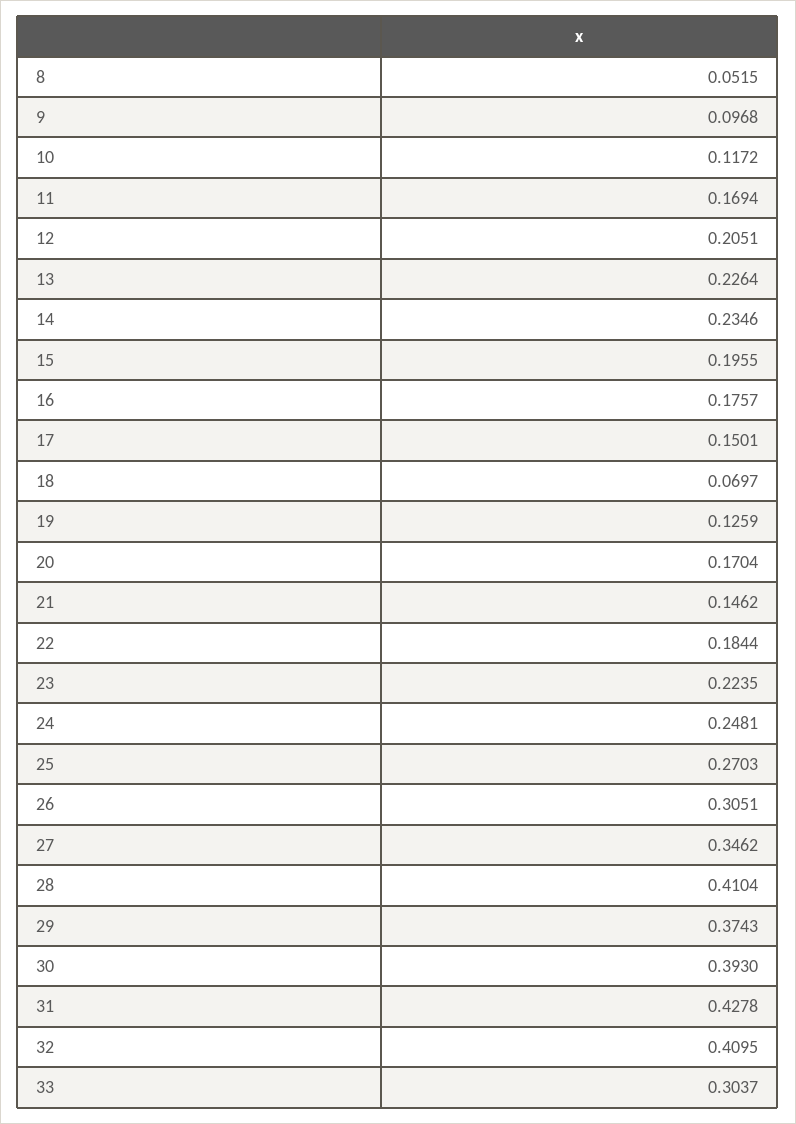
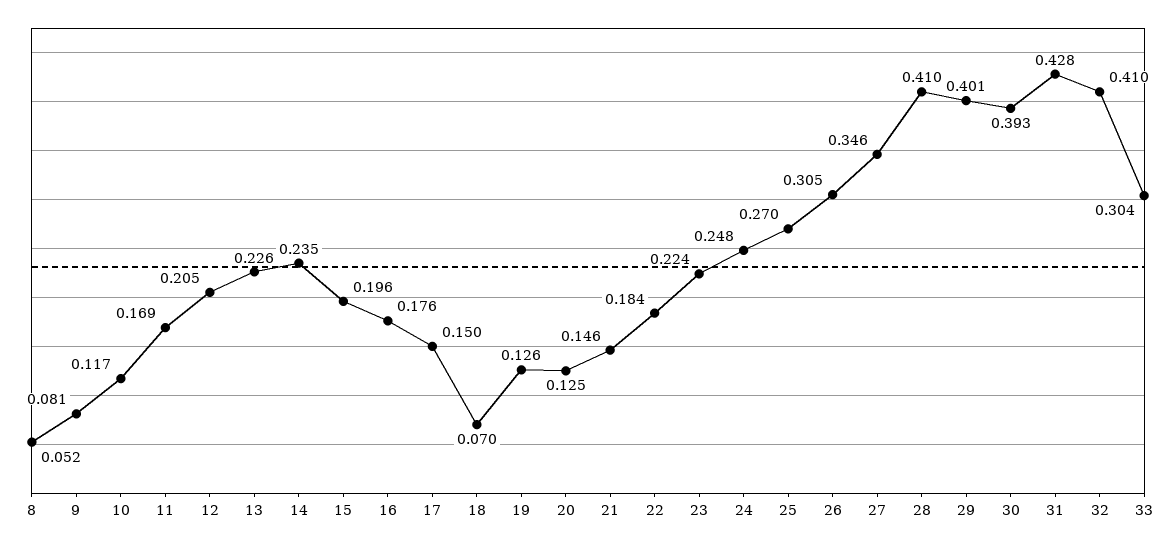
  {
    "8": 0.0515,
-   "9": 0.0968,
+   "9": 0.081,
    "10": 0.1172,
    "11": 0.1694,
    "12": 0.2051,
    "13": 0.2264,
    "14": 0.2346,
    "15": 0.1955,
    "16": 0.1757,
    "17": 0.1501,
    "18": 0.0697,
    "19": 0.1259,
-   "20": 0.1704,
+   "20": 0.125,
    "21": 0.1462,
    "22": 0.1844,
    "23": 0.2235,
    "24": 0.2481,
    "25": 0.2703,
    "26": 0.3051,
    "27": 0.3462,
    "28": 0.4104,
-   "29": 0.3743,
+   "29": 0.401,
    "30": 0.393,
    "31": 0.4278,
    "32": 0.4095,
    "33": 0.3037
  }

